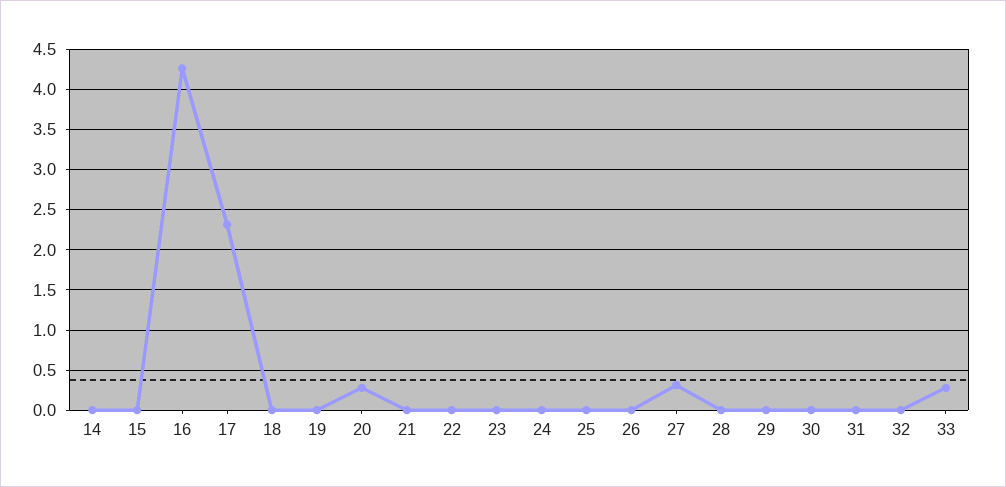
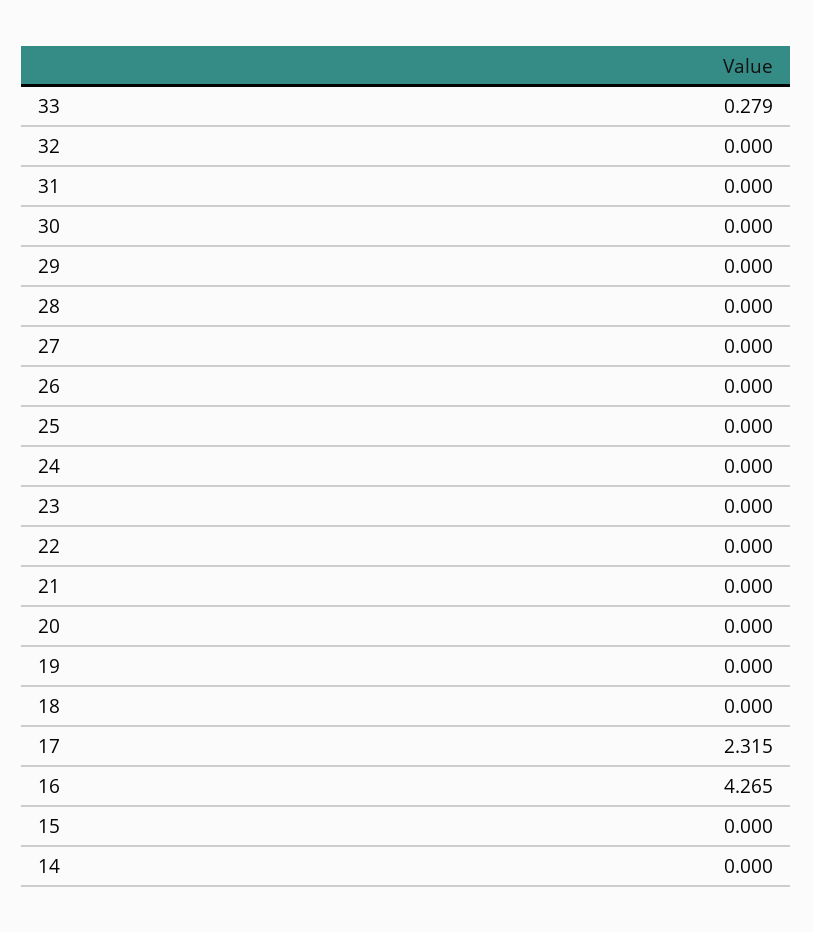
  {
    "14": 0,
    "15": 0,
    "16": 4.265,
    "17": 2.315,
    "18": 0,
    "19": 0,
-   "20": 0.3,
+   "20": 0,
    "21": 0,
    "22": 0,
    "23": 0,
    "24": 0,
    "25": 0,
    "26": 0,
-   "27": 0.3,
+   "27": 0,
    "28": 0,
    "29": 0,
    "30": 0,
    "31": 0,
    "32": 0,
    "33": 0.279
  }

